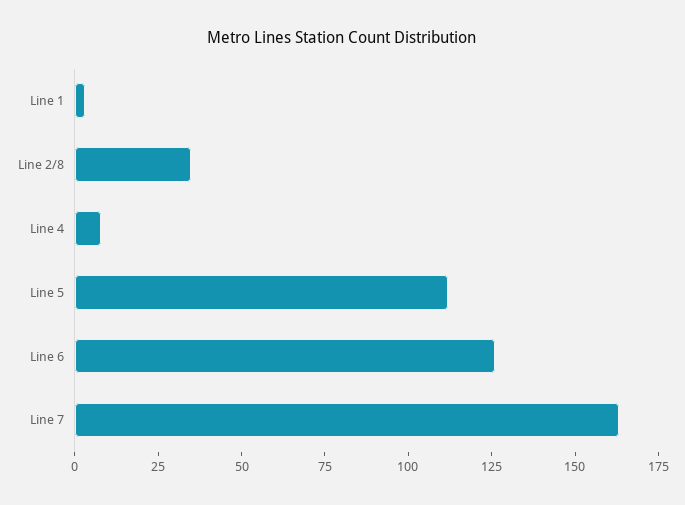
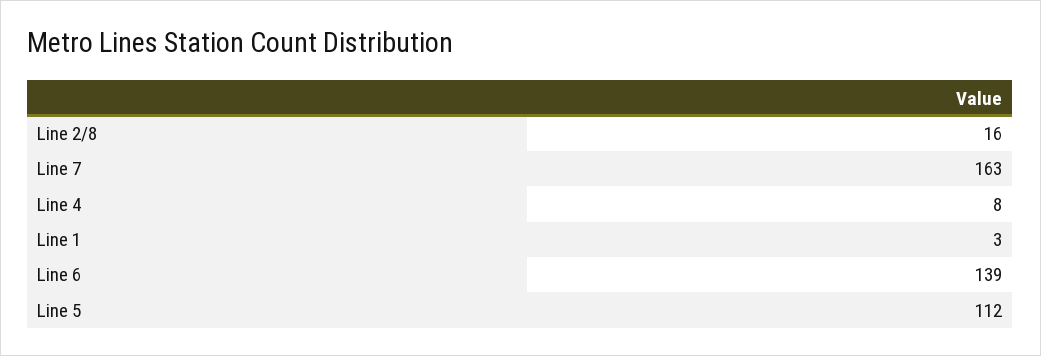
  {
    "Line 1": 3,
-   "Line 2/8": 35,
+   "Line 2/8": 16,
    "Line 4": 8,
    "Line 5": 112,
-   "Line 6": 125,
+   "Line 6": 139,
    "Line 7": 163
  }

